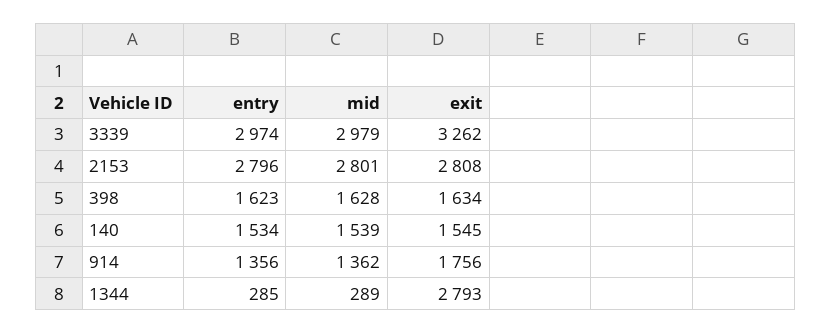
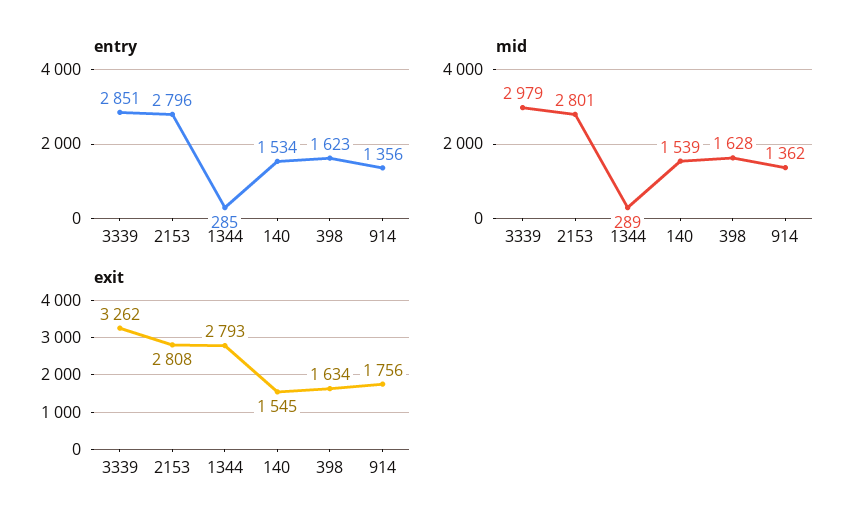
  {
    "entry": {
-     "3339": 2974,
+     "3339": 2851,
      "2153": 2796,
      "398": 1623,
      "140": 1534,
      "914": 1356,
      "1344": 285
    },
    "mid": {
      "3339": 2979,
      "2153": 2801,
      "398": 1628,
      "140": 1539,
      "914": 1362,
      "1344": 289
    },
    "exit": {
      "3339": 3262,
      "2153": 2808,
      "398": 1634,
      "140": 1545,
      "914": 1756,
      "1344": 2793
    }
  }

